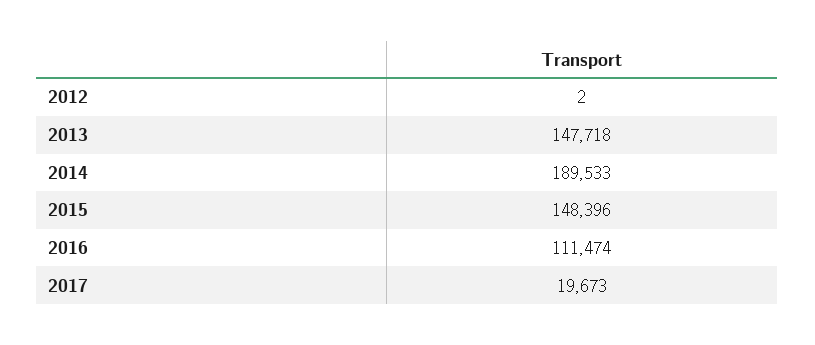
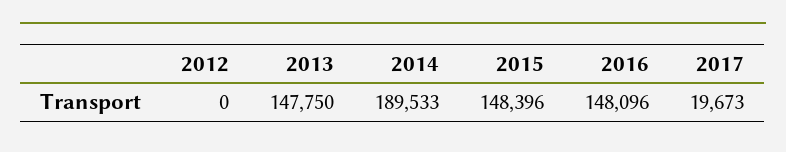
  {
-   "2012": 2,
+   "2012": 0,
-   "2013": 147718,
+   "2013": 147750,
    "2014": 189533,
    "2015": 148396,
-   "2016": 111474,
+   "2016": 148096,
    "2017": 19673
  }

